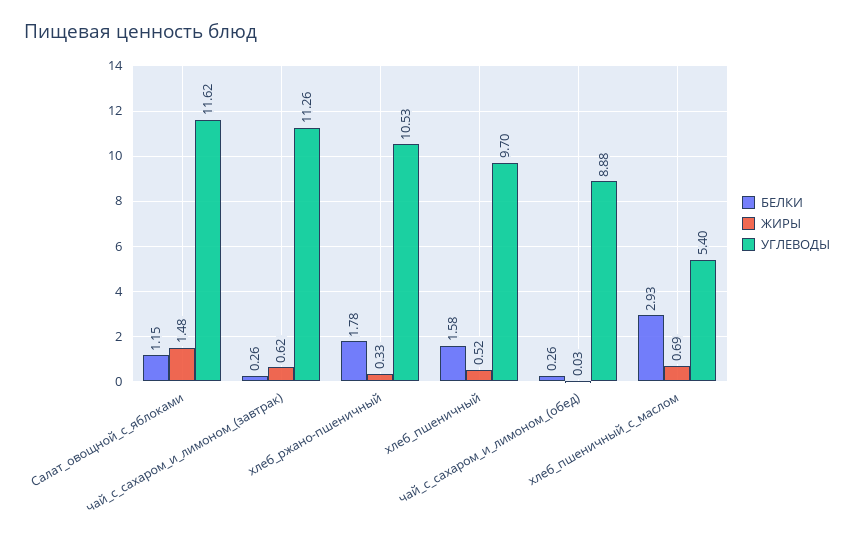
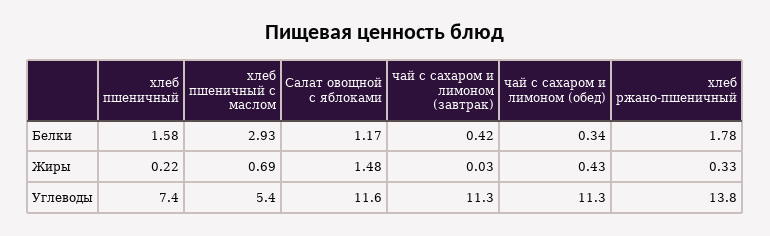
  {
    "БЕЛКИ": {
-     "Салат_овощной_с_яблоками": 1.15,
+     "Салат_овощной_с_яблоками": 1.17,
-     "чай_с_сахаром_и_лимоном_(завтрак)": 0.26,
+     "чай_с_сахаром_и_лимоном_(завтрак)": 0.42,
      "хлеб_ржано-пшеничный": 1.78,
      "хлеб_пшеничный": 1.58,
-     "чай_с_сахаром_и_лимоном_(обед)": 0.26,
+     "чай_с_сахаром_и_лимоном_(обед)": 0.34,
      "хлеб_пшеничный_с_маслом": 2.93
    },
    "ЖИРЫ": {
      "Салат_овощной_с_яблоками": 1.48,
-     "чай_с_сахаром_и_лимоном_(завтрак)": 0.62,
+     "чай_с_сахаром_и_лимоном_(завтрак)": 0.03,
      "хлеб_ржано-пшеничный": 0.33,
-     "хлеб_пшеничный": 0.52,
+     "хлеб_пшеничный": 0.22,
-     "чай_с_сахаром_и_лимоном_(обед)": 0.03,
+     "чай_с_сахаром_и_лимоном_(обед)": 0.43,
      "хлеб_пшеничный_с_маслом": 0.69
    },
    "УГЛЕВОДЫ": {
      "Салат_овощной_с_яблоками": 11.62,
      "чай_с_сахаром_и_лимоном_(завтрак)": 11.26,
-     "хлеб_ржано-пшеничный": 10.53,
+     "хлеб_ржано-пшеничный": 13.8,
-     "хлеб_пшеничный": 9.7,
+     "хлеб_пшеничный": 7.4,
-     "чай_с_сахаром_и_лимоном_(обед)": 8.88,
+     "чай_с_сахаром_и_лимоном_(обед)": 11.3,
      "хлеб_пшеничный_с_маслом": 5.4
    }
  }

